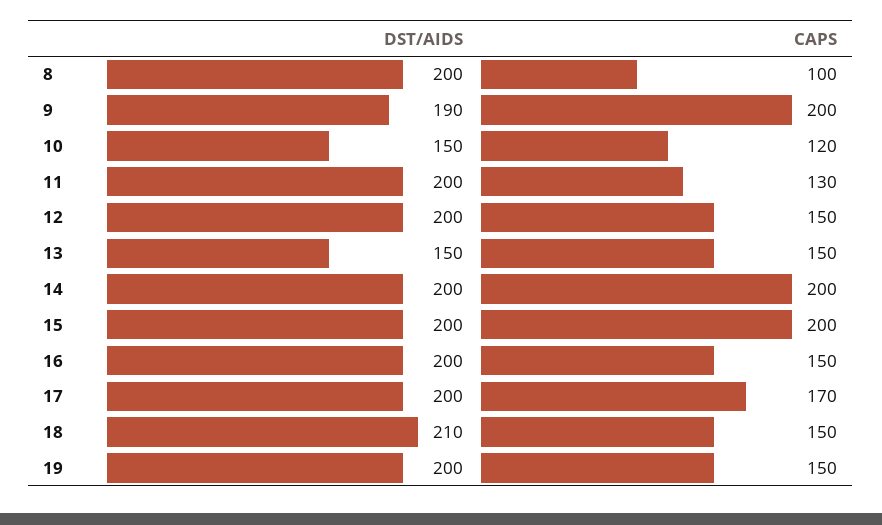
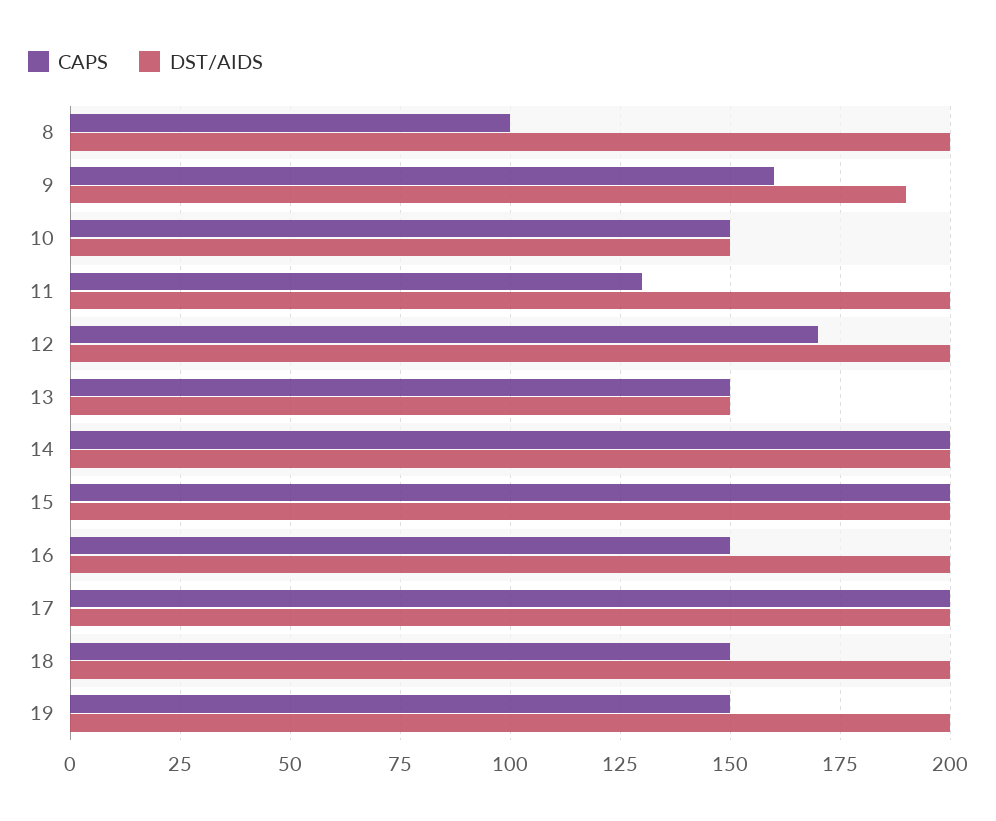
  {
    "DST/AIDS": {
      "8": 200,
      "9": 190,
      "10": 150,
      "11": 200,
      "12": 200,
      "13": 150,
      "14": 200,
      "15": 200,
      "16": 200,
      "17": 200,
-     "18": 210,
+     "18": 200,
      "19": 200
    },
    "CAPS": {
      "8": 100,
-     "9": 200,
+     "9": 160,
-     "10": 120,
+     "10": 150,
      "11": 130,
-     "12": 150,
+     "12": 170,
      "13": 150,
      "14": 200,
      "15": 200,
      "16": 150,
-     "17": 170,
+     "17": 200,
      "18": 150,
      "19": 150
    }
  }

